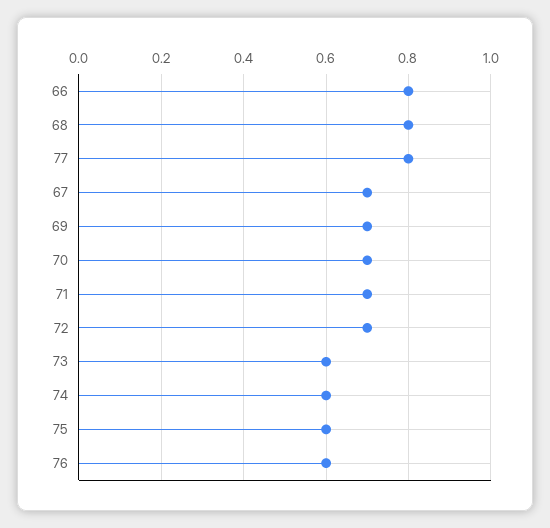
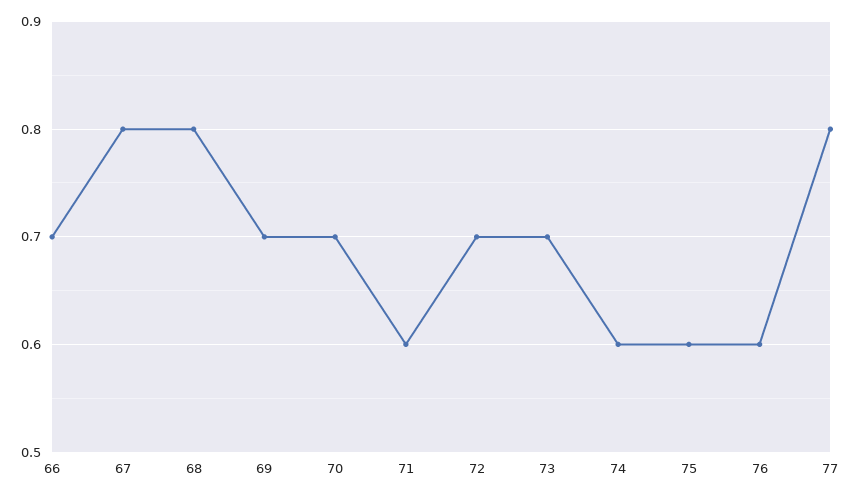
  {
-   "66": 0.8,
+   "66": 0.7,
    "68": 0.8,
    "77": 0.8,
-   "67": 0.7,
+   "67": 0.8,
    "69": 0.7,
    "70": 0.7,
-   "71": 0.7,
+   "71": 0.6,
    "72": 0.7,
-   "73": 0.6,
+   "73": 0.7,
    "74": 0.6,
    "75": 0.6,
    "76": 0.6
  }

